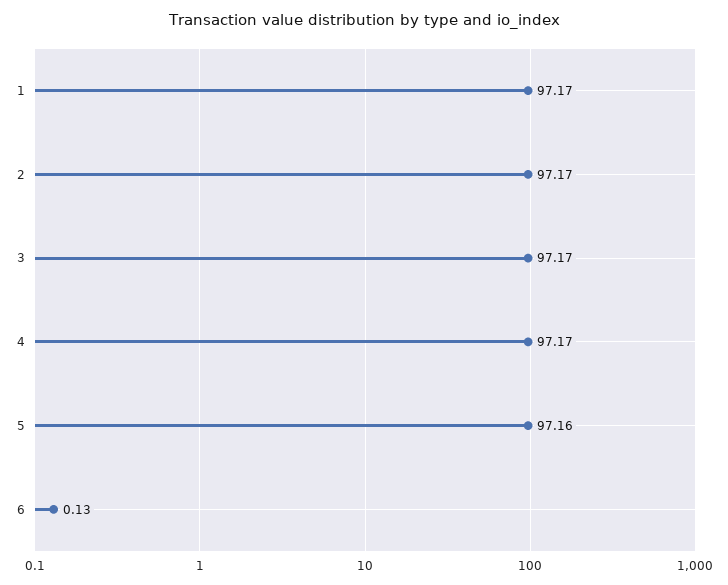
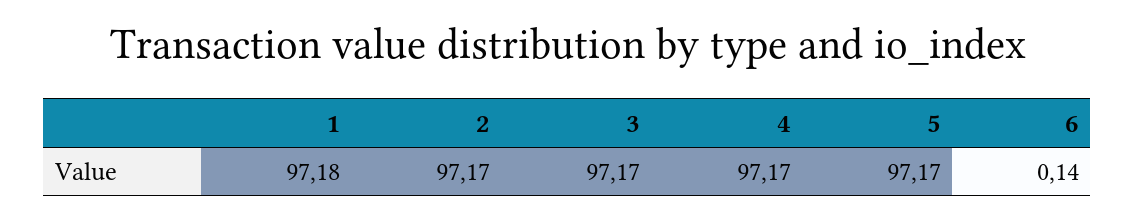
  {
-   "1": 97.17,
+   "1": 97.18,
    "2": 97.17,
    "3": 97.17,
    "4": 97.17,
-   "5": 97.16,
+   "5": 97.17,
-   "6": 0.13
+   "6": 0.14
  }

